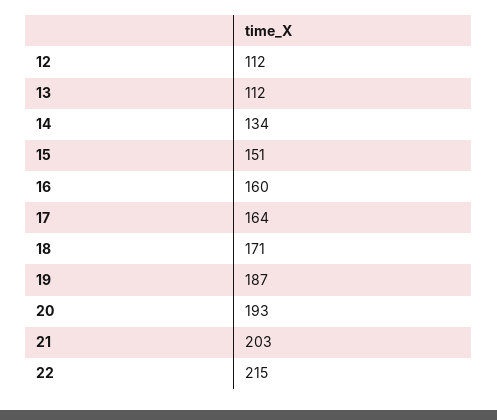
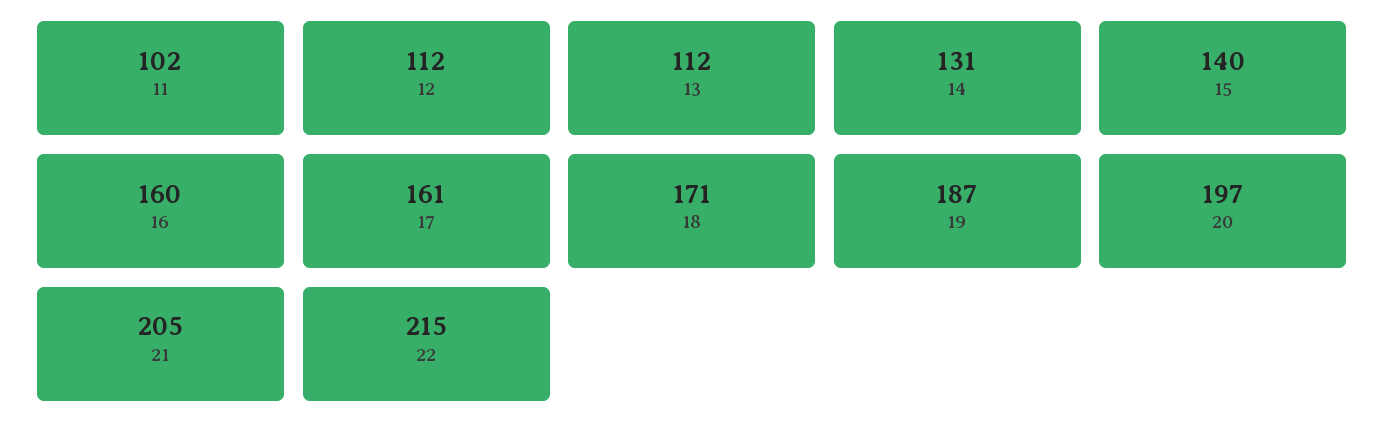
  {
    "12": 112,
    "13": 112,
-   "14": 134,
+   "14": 131,
-   "15": 151,
+   "15": 140,
    "16": 160,
-   "17": 164,
+   "17": 161,
    "18": 171,
    "19": 187,
-   "20": 193,
+   "20": 197,
-   "21": 203,
+   "21": 205,
-   "22": 215
+   "22": 215,
+   "11": 102
  }

